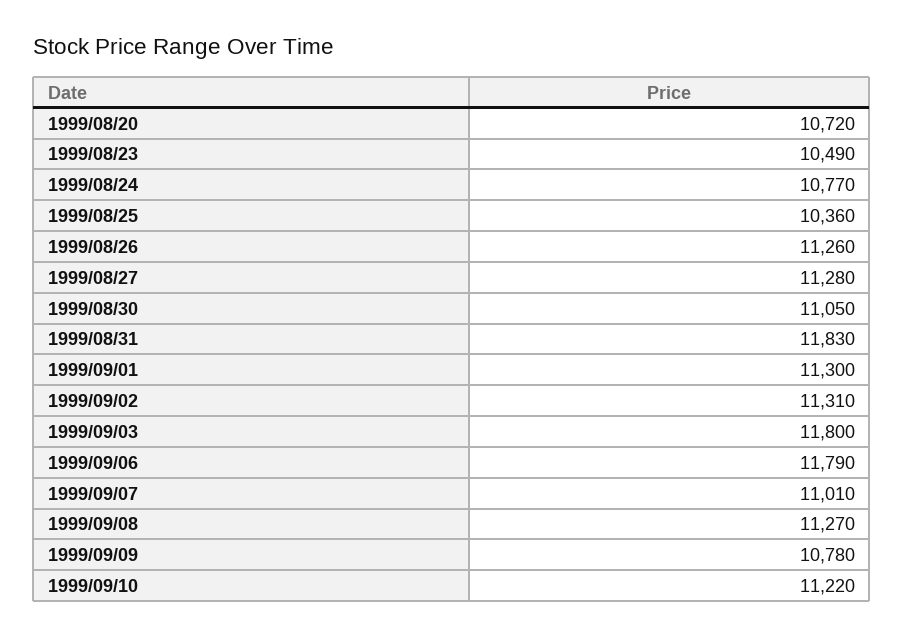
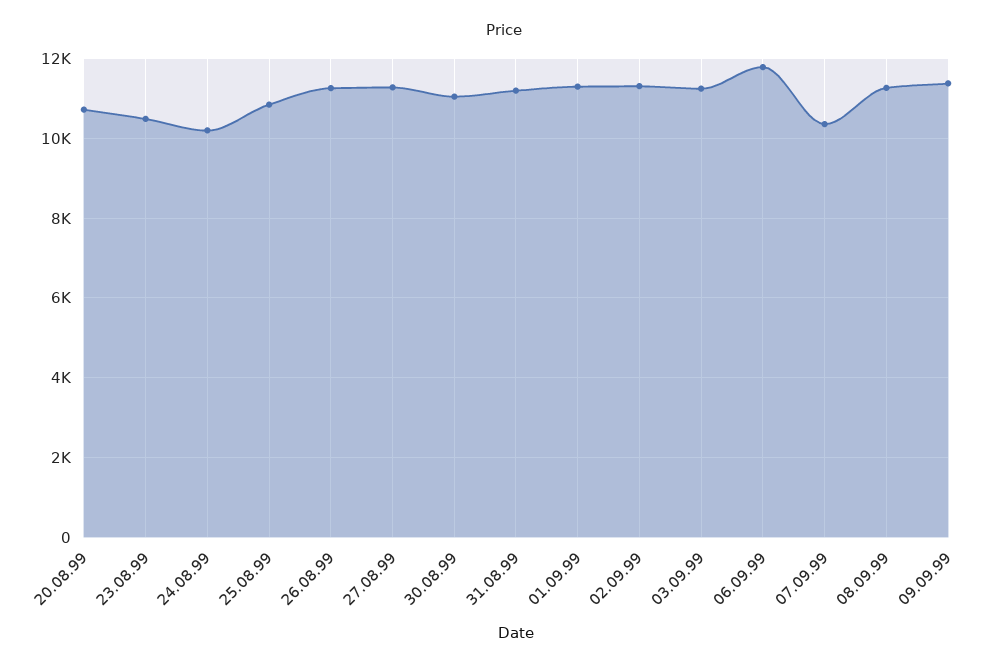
  {
    "1999/08/20": 10720,
    "1999/08/23": 10490,
-   "1999/08/24": 10770,
+   "1999/08/24": 10200,
-   "1999/08/25": 10360,
+   "1999/08/25": 10800,
    "1999/08/26": 11260,
    "1999/08/27": 11280,
    "1999/08/30": 11050,
-   "1999/08/31": 11830,
+   "1999/08/31": 11200,
    "1999/09/01": 11300,
    "1999/09/02": 11310,
-   "1999/09/03": 11800,
+   "1999/09/03": 11200,
    "1999/09/06": 11790,
-   "1999/09/07": 11010,
+   "1999/09/07": 10400,
    "1999/09/08": 11270,
-   "1999/09/09": 10780,
+   "1999/09/09": 11400
-   "1999/09/10": 11220
  }

